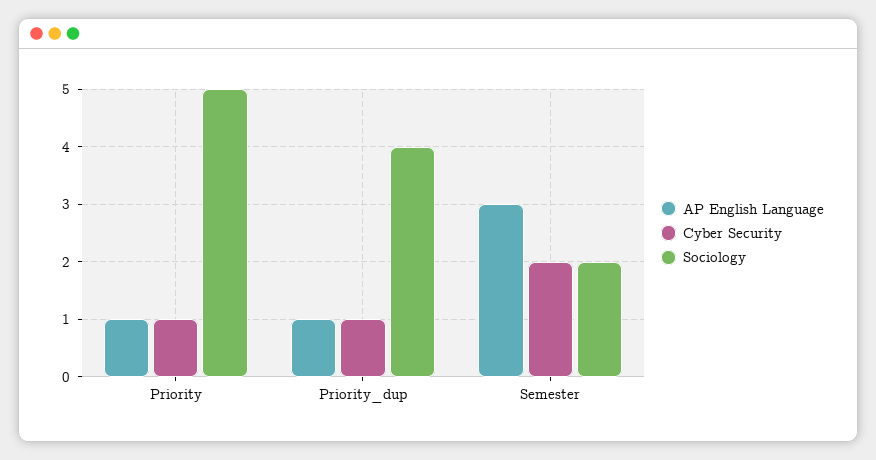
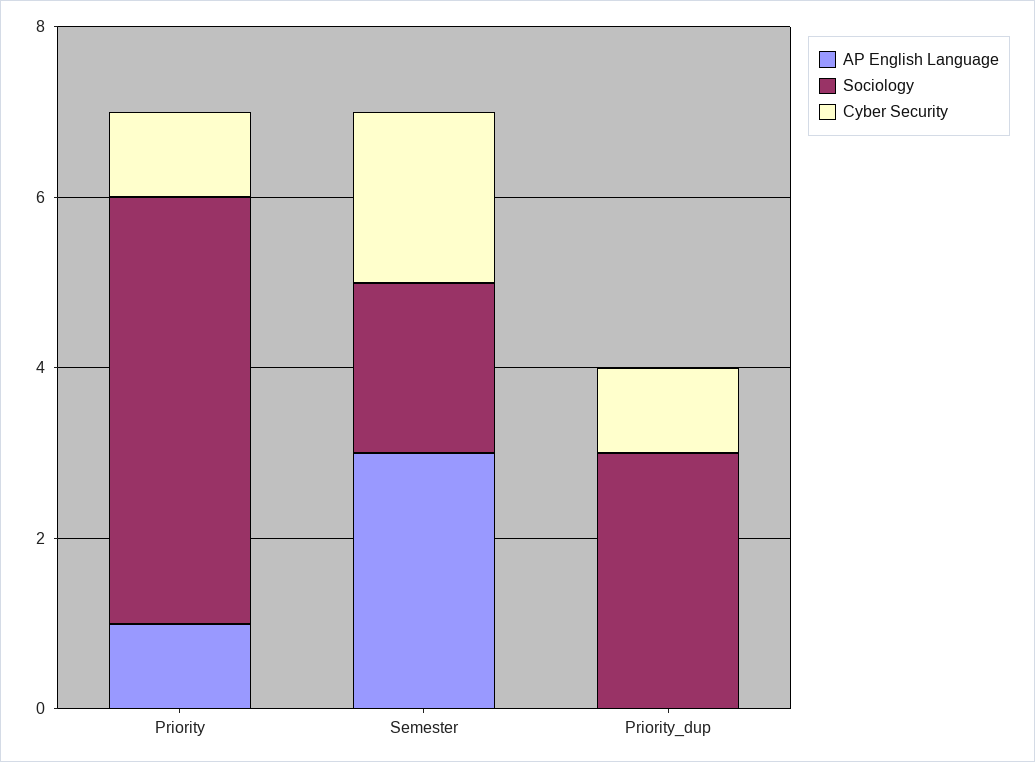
  {
    "AP English Language": {
      "Priority": 1,
-     "Priority_dup": 1,
+     "Priority_dup": 0,
      "Semester": 3
    },
    "Cyber Security": {
      "Priority": 1,
      "Priority_dup": 1,
      "Semester": 2
    },
    "Sociology": {
      "Priority": 5,
-     "Priority_dup": 4,
+     "Priority_dup": 3,
      "Semester": 2
    }
  }

